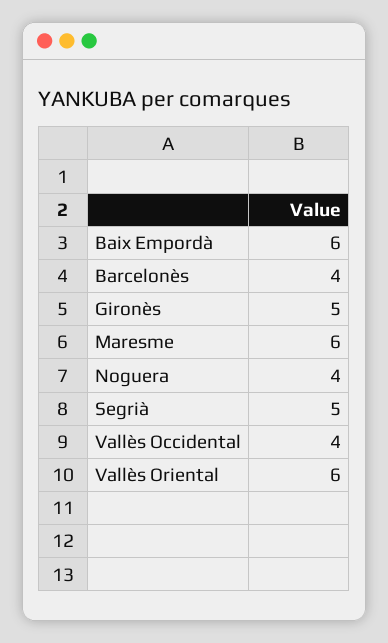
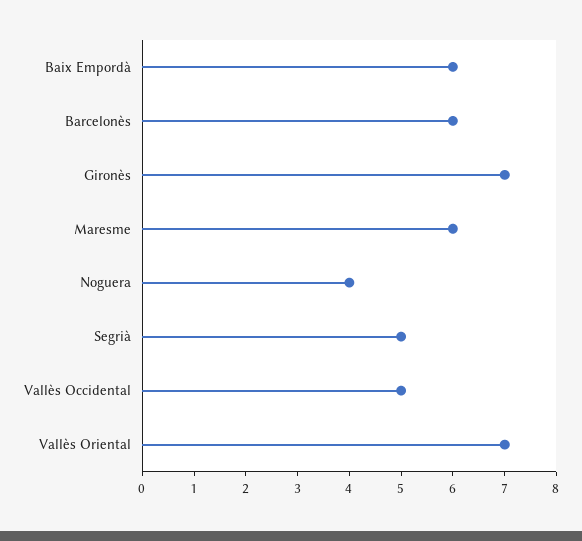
  {
    "Baix Empordà": 6,
-   "Barcelonès": 4,
+   "Barcelonès": 6,
-   "Gironès": 5,
+   "Gironès": 7,
    "Maresme": 6,
    "Noguera": 4,
    "Segrià": 5,
-   "Vallès Occidental": 4,
+   "Vallès Occidental": 5,
-   "Vallès Oriental": 6
+   "Vallès Oriental": 7
  }

